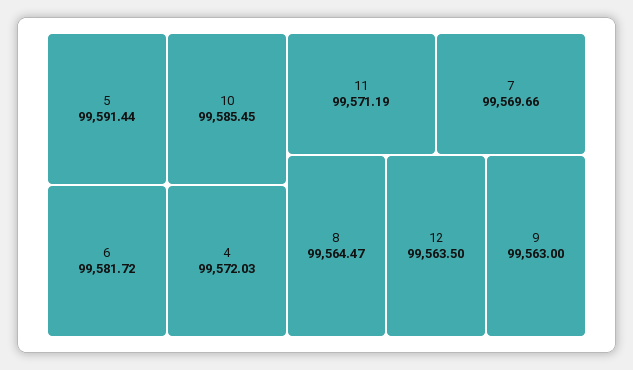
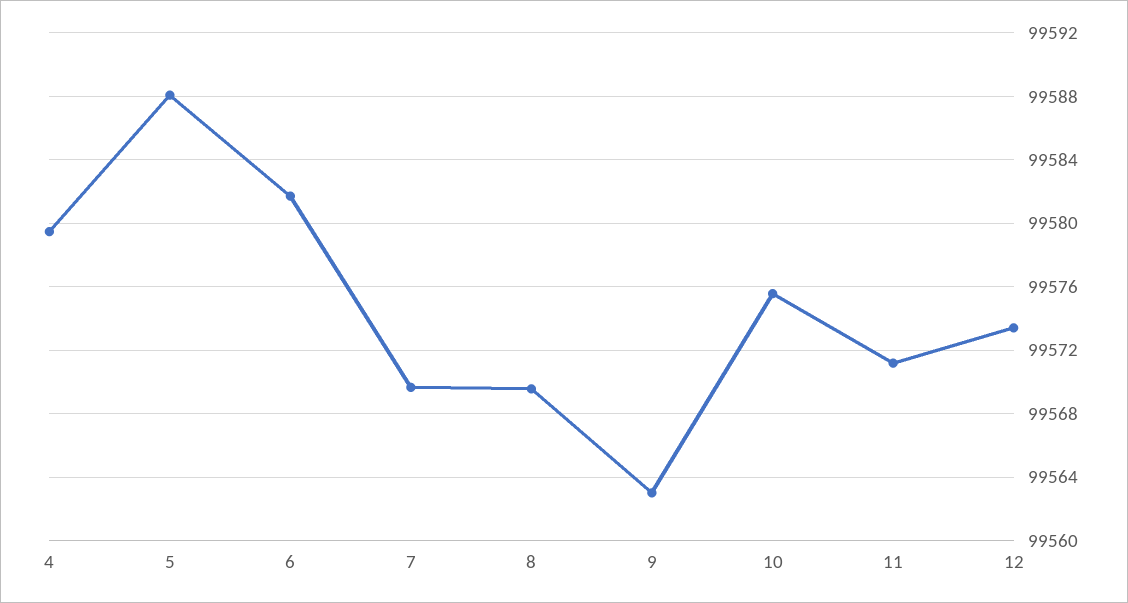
  {
-   "5": 99591.44,
+   "5": 99588,
-   "10": 99585.45,
+   "10": 99575.5,
    "6": 99581.72,
-   "4": 99572.03,
+   "4": 99579.5,
    "11": 99571.19,
    "7": 99569.66,
-   "8": 99564.47,
+   "8": 99569.5,
-   "12": 99563.5,
+   "12": 99573.5,
    "9": 99563
  }

